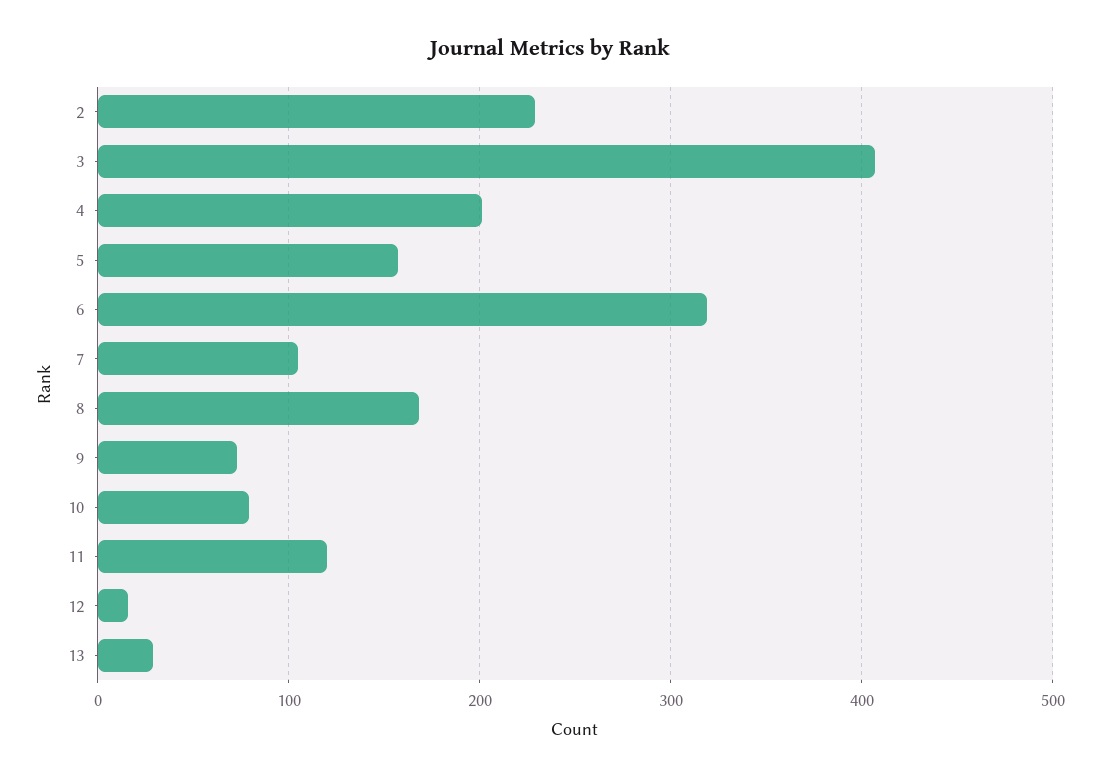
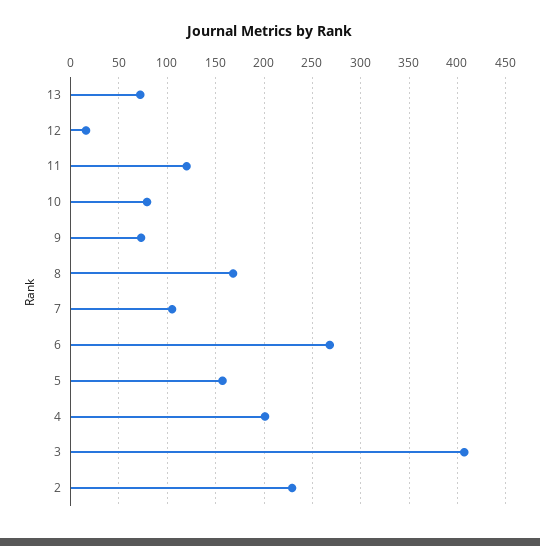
  {
    "2": 230,
    "3": 410,
    "4": 200,
    "5": 160,
-   "6": 320,
+   "6": 270,
    "7": 110,
    "8": 170,
    "9": 70,
    "10": 80,
    "11": 120,
    "12": 20,
-   "13": 30
+   "13": 70
  }

